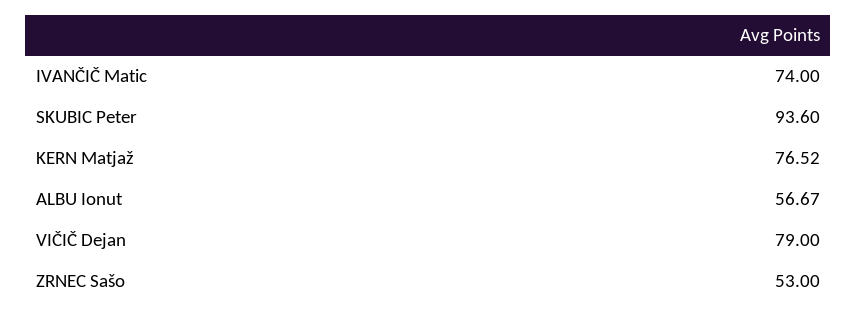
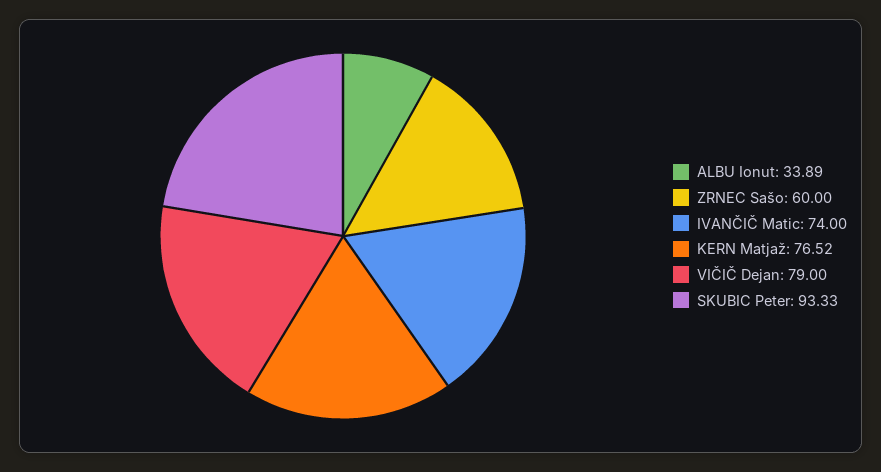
  {
    "IVANČIČ Matic": 74,
-   "SKUBIC Peter": 93.6,
+   "SKUBIC Peter": 93.33,
    "KERN Matjaž": 76.52,
-   "ALBU Ionut": 56.67,
+   "ALBU Ionut": 33.89,
    "VIČIČ Dejan": 79,
-   "ZRNEC Sašo": 53
+   "ZRNEC Sašo": 60
  }

